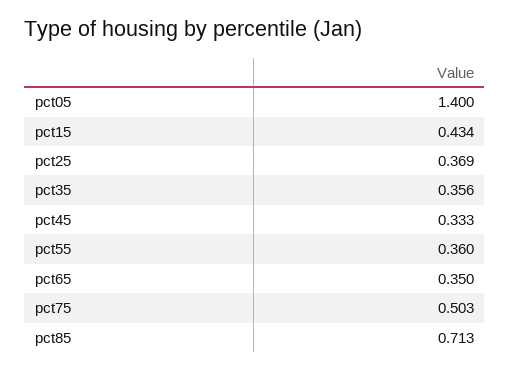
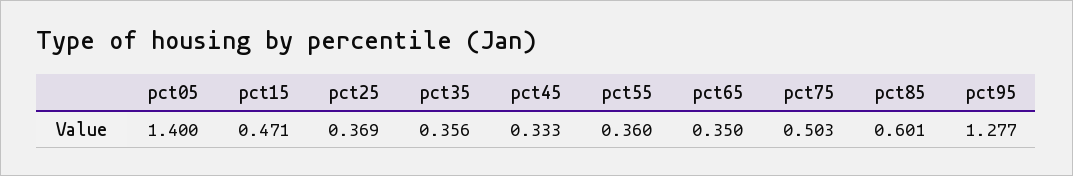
  {
    "pct05": 1.4,
-   "pct15": 0.434,
+   "pct15": 0.471,
    "pct25": 0.369,
    "pct35": 0.356,
    "pct45": 0.333,
    "pct55": 0.36,
    "pct65": 0.35,
    "pct75": 0.503,
-   "pct85": 0.713
+   "pct85": 0.601,
+   "pct95": 1.277
  }

